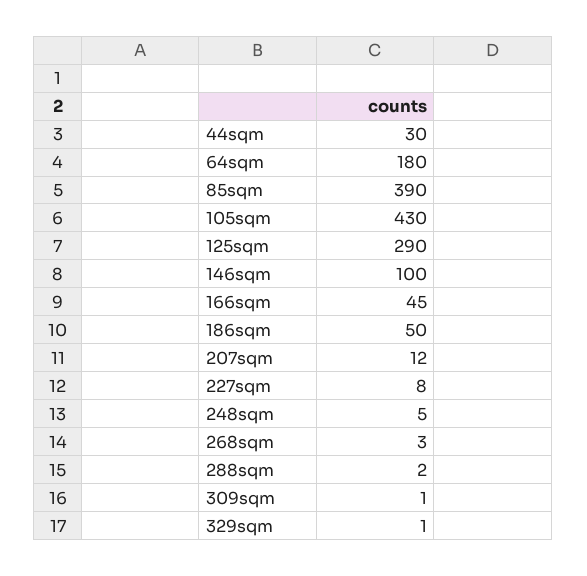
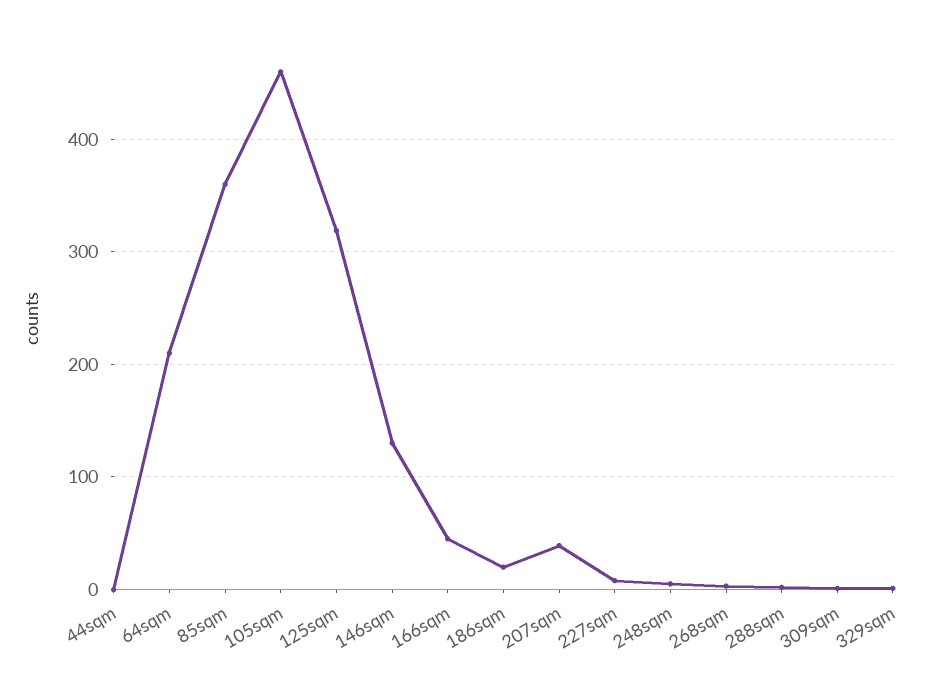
  {
-   "44sqm": 30,
+   "44sqm": 0,
-   "64sqm": 180,
+   "64sqm": 210,
-   "85sqm": 390,
+   "85sqm": 360,
-   "105sqm": 430,
+   "105sqm": 460,
-   "125sqm": 290,
+   "125sqm": 320,
-   "146sqm": 100,
+   "146sqm": 130,
    "166sqm": 45,
-   "186sqm": 50,
+   "186sqm": 20,
-   "207sqm": 12,
+   "207sqm": 40,
    "227sqm": 8,
    "248sqm": 5,
    "268sqm": 3,
    "288sqm": 2,
    "309sqm": 1,
    "329sqm": 1
  }

